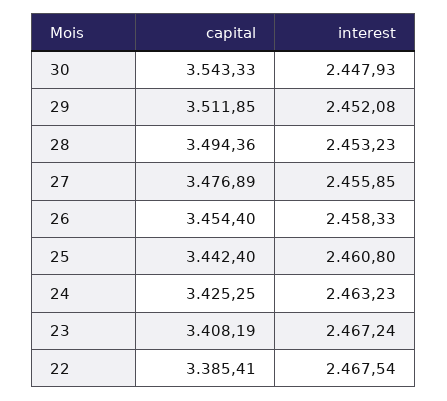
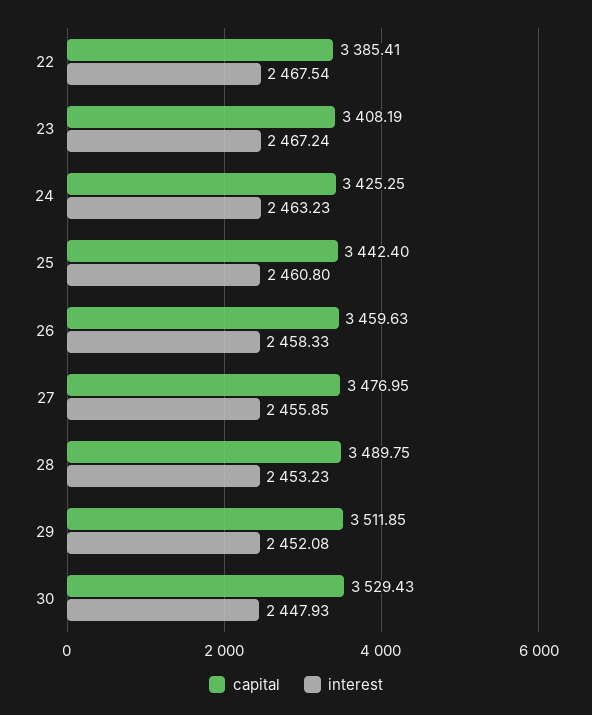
  {
    "capital": {
-     "30": 3543.33,
+     "30": 3529.43,
      "29": 3511.85,
-     "28": 3494.36,
+     "28": 3489.75,
-     "27": 3476.89,
+     "27": 3476.95,
-     "26": 3454.4,
+     "26": 3459.63,
      "25": 3442.4,
      "24": 3425.25,
      "23": 3408.19,
      "22": 3385.41
    },
    "interest": {
      "30": 2447.93,
      "29": 2452.08,
      "28": 2453.23,
      "27": 2455.85,
      "26": 2458.33,
      "25": 2460.8,
      "24": 2463.23,
      "23": 2467.24,
      "22": 2467.54
    }
  }

